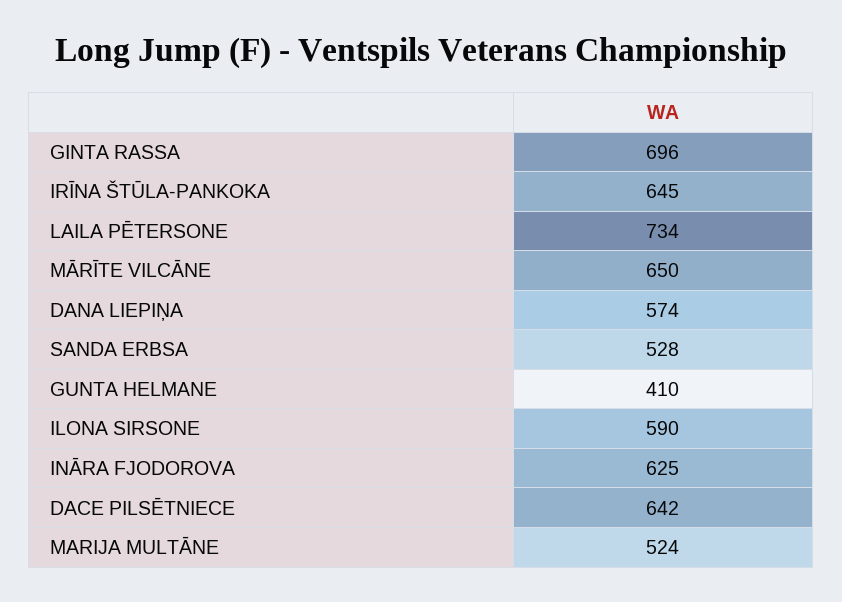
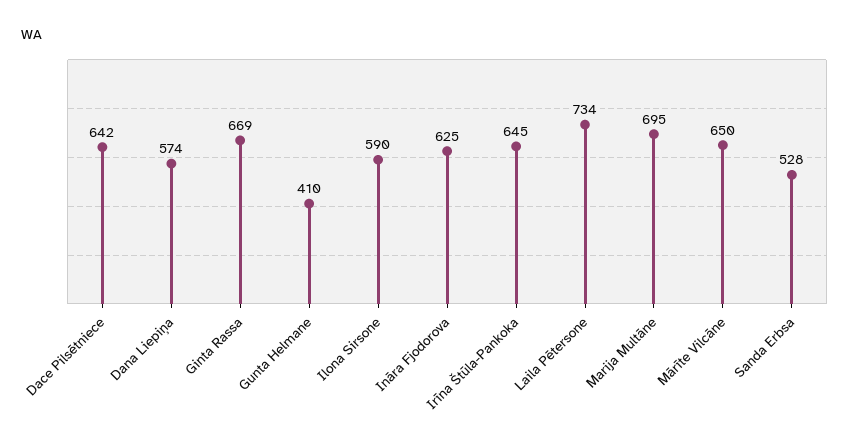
  {
-   "GINTA RASSA": 696,
+   "GINTA RASSA": 669,
    "IRĪNA ŠTŪLA-PANKOKA": 645,
    "LAILA PĒTERSONE": 734,
    "MĀRĪTE VILCĀNE": 650,
    "DANA LIEPIŅA": 574,
    "SANDA ERBSA": 528,
    "GUNTA HELMANE": 410,
    "ILONA SIRSONE": 590,
    "INĀRA FJODOROVA": 625,
    "DACE PILSĒTNIECE": 642,
-   "MARIJA MULTĀNE": 524
+   "MARIJA MULTĀNE": 695
  }

